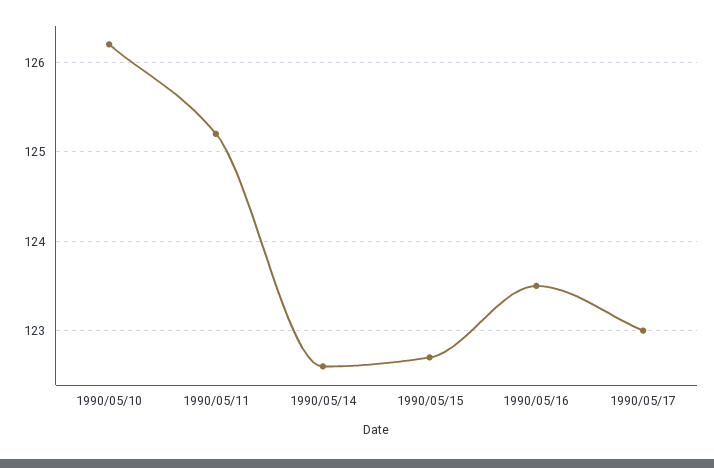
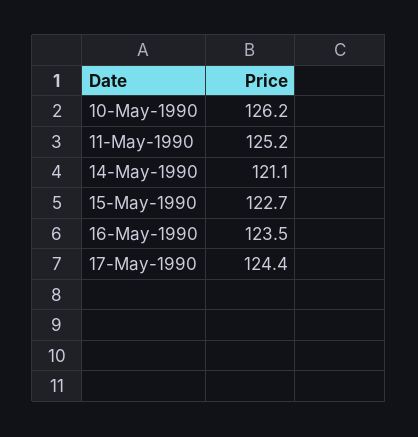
  {
    "1990/05/10": 126.2,
    "1990/05/11": 125.2,
-   "1990/05/14": 122.6,
+   "1990/05/14": 121.1,
    "1990/05/15": 122.7,
    "1990/05/16": 123.5,
-   "1990/05/17": 123
+   "1990/05/17": 124.4
  }

